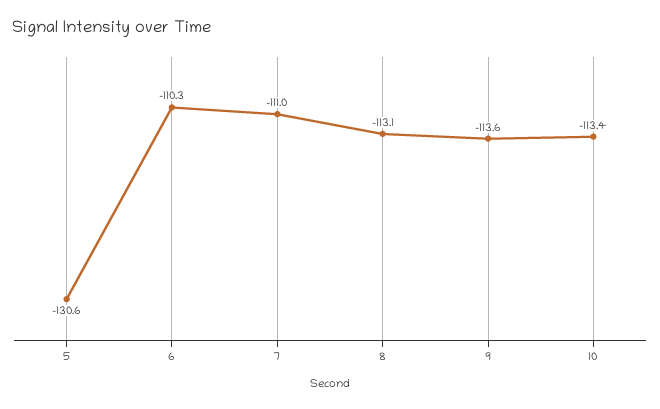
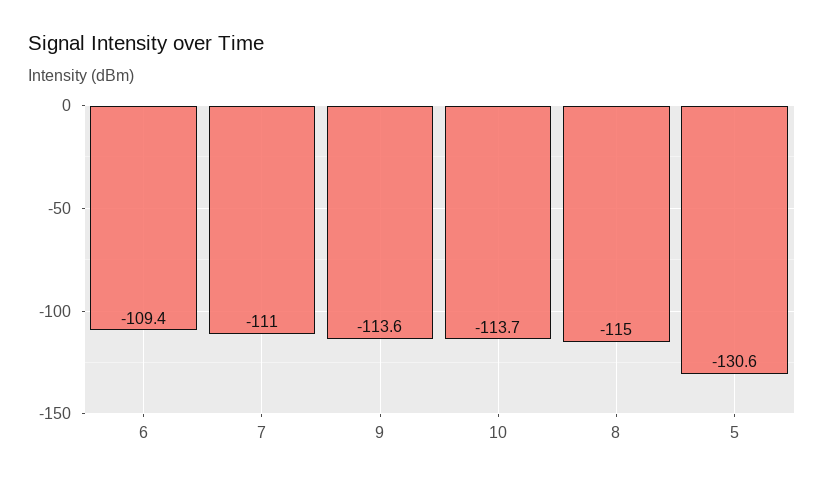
  {
    "5": -130.6,
-   "6": -110.3,
+   "6": -109.4,
    "7": -111,
-   "8": -113.1,
+   "8": -115,
    "9": -113.6,
-   "10": -113.4
+   "10": -113.7
  }

